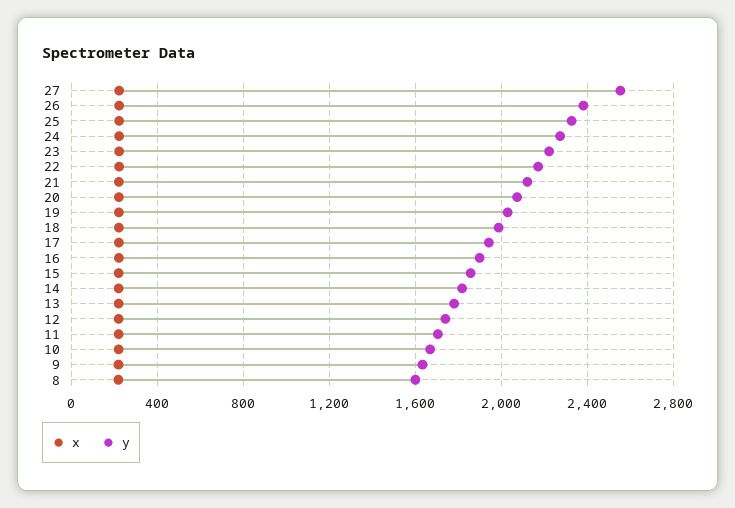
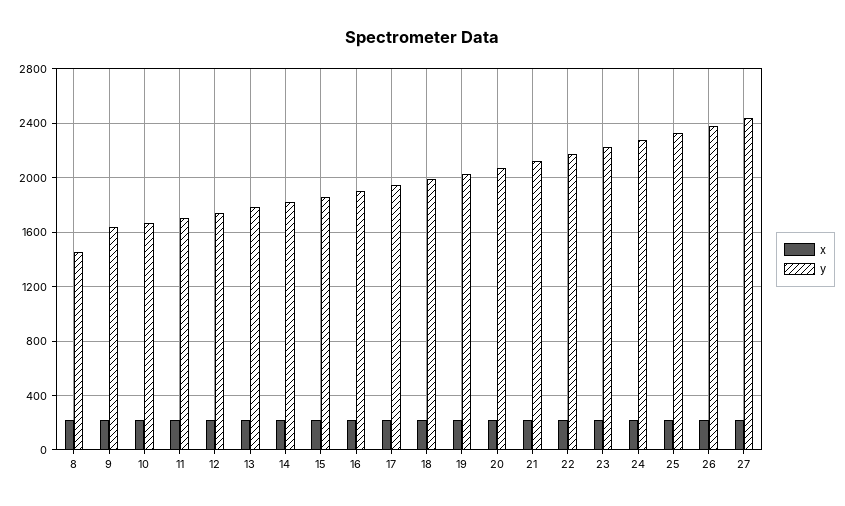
  {
    "x": {
      "27": 200,
      "26": 200,
      "25": 200,
      "24": 200,
      "23": 200,
      "22": 200,
      "21": 200,
      "20": 200,
      "19": 200,
      "18": 200,
      "17": 200,
      "16": 200,
      "15": 200,
      "14": 200,
      "13": 200,
      "12": 200,
      "11": 200,
      "10": 200,
      "9": 200,
      "8": 200
    },
    "y": {
-     "27": 2550,
+     "27": 2450,
      "26": 2400,
      "25": 2350,
      "24": 2250,
      "23": 2200,
      "22": 2150,
      "21": 2100,
      "20": 2050,
      "19": 2050,
      "18": 2000,
      "17": 1950,
      "16": 1900,
      "15": 1850,
      "14": 1800,
      "13": 1800,
      "12": 1750,
      "11": 1700,
      "10": 1650,
      "9": 1650,
-     "8": 1600
+     "8": 1450
    }
  }

